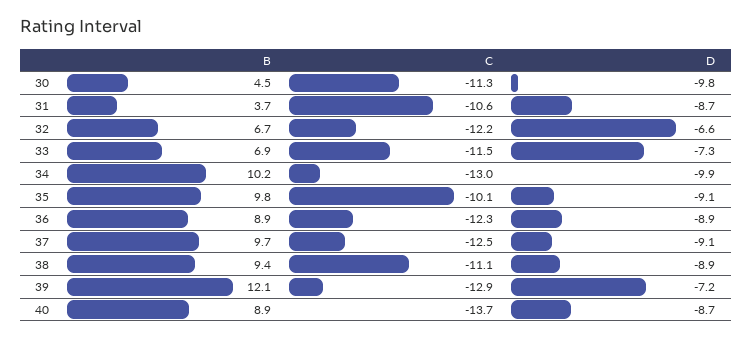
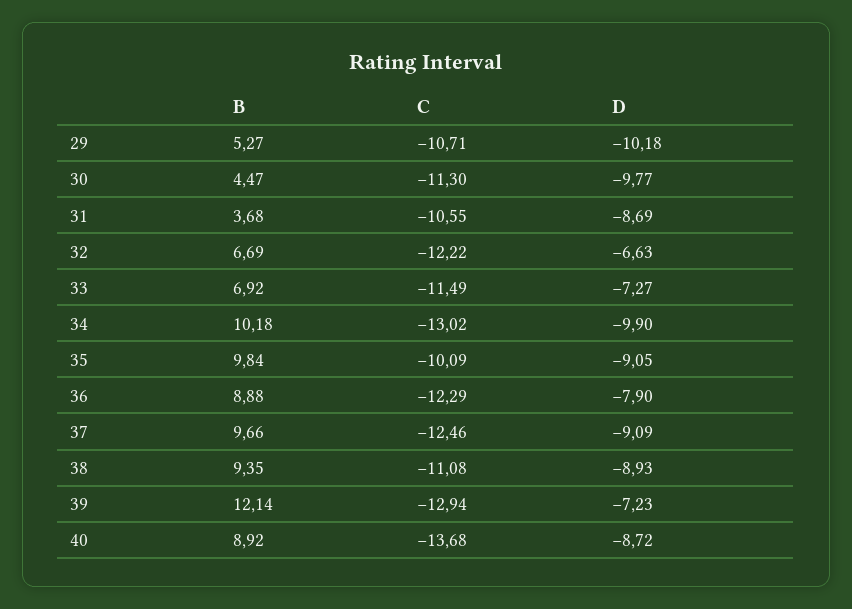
  {
    "B": {
      "30": 4.47,
      "31": 3.68,
      "32": 6.69,
      "33": 6.92,
      "34": 10.18,
      "35": 9.84,
      "36": 8.88,
      "37": 9.66,
      "38": 9.35,
      "39": 12.14,
-     "40": 8.92
+     "40": 8.92,
+     "29": 5.27
    },
    "C": {
      "30": -11.3,
      "31": -10.55,
      "32": -12.22,
      "33": -11.49,
      "34": -13.02,
      "35": -10.09,
      "36": -12.29,
      "37": -12.46,
      "38": -11.08,
      "39": -12.94,
-     "40": -13.68
+     "40": -13.68,
+     "29": -10.71
    },
    "D": {
      "30": -9.77,
      "31": -8.69,
      "32": -6.63,
      "33": -7.27,
      "34": -9.9,
      "35": -9.05,
-     "36": -8.9,
+     "36": -7.9,
      "37": -9.09,
      "38": -8.93,
      "39": -7.23,
-     "40": -8.72
+     "40": -8.72,
+     "29": -10.18
    }
  }

